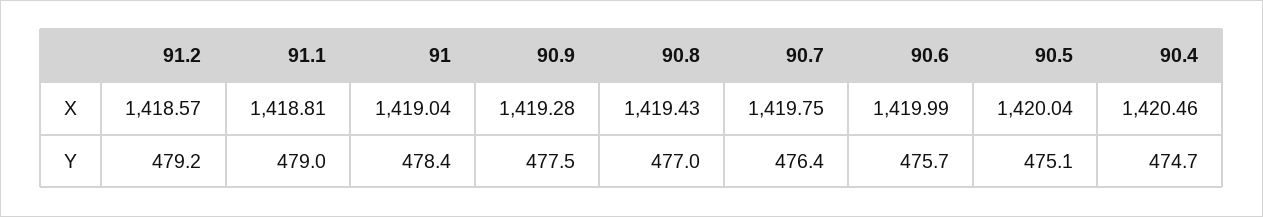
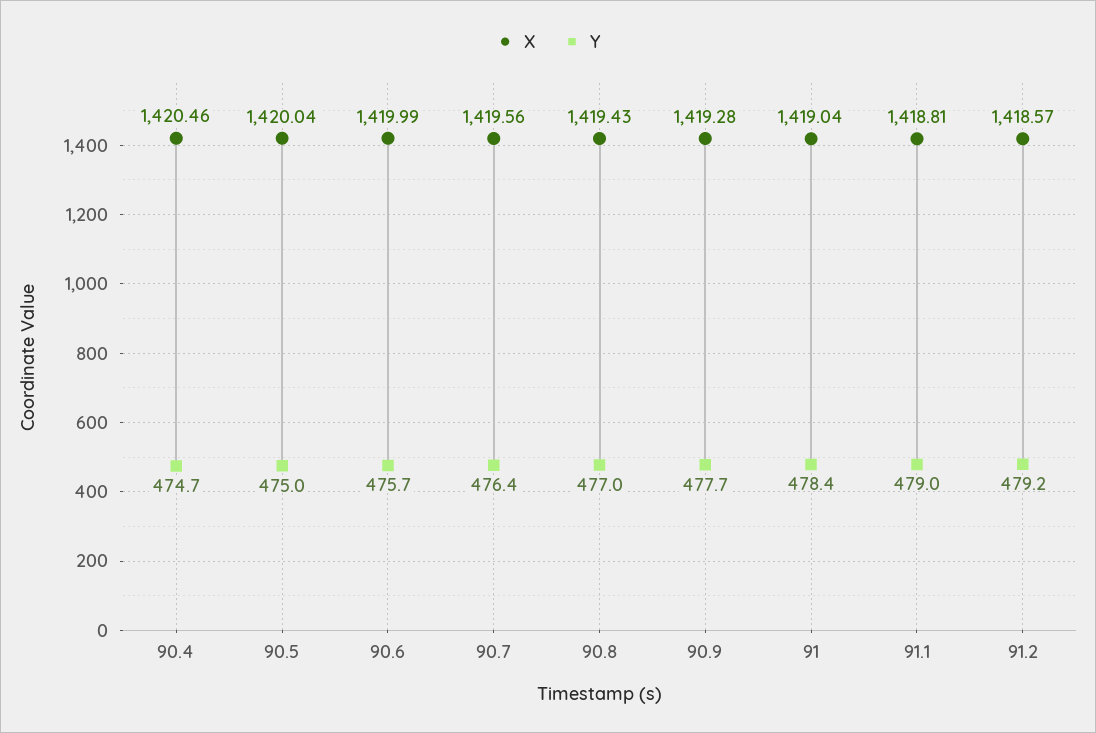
  {
    "X": {
      "91.2": 1418.57,
      "91.1": 1418.81,
      "91": 1419.04,
      "90.9": 1419.28,
      "90.8": 1419.43,
-     "90.7": 1419.75,
+     "90.7": 1419.56,
      "90.6": 1419.99,
      "90.5": 1420.04,
      "90.4": 1420.46
    },
    "Y": {
      "91.2": 479.2,
      "91.1": 479,
      "91": 478.4,
-     "90.9": 477.5,
+     "90.9": 477.7,
      "90.8": 477,
      "90.7": 476.4,
      "90.6": 475.7,
-     "90.5": 475.1,
+     "90.5": 475,
      "90.4": 474.7
    }
  }

